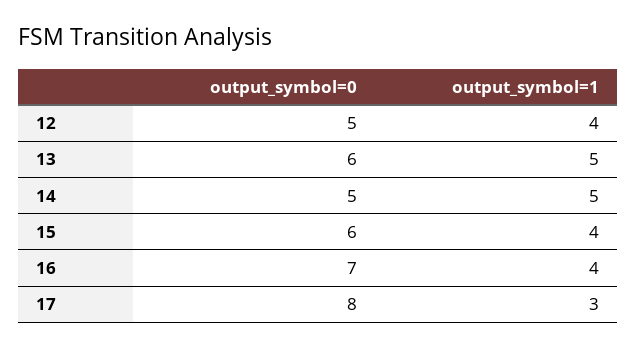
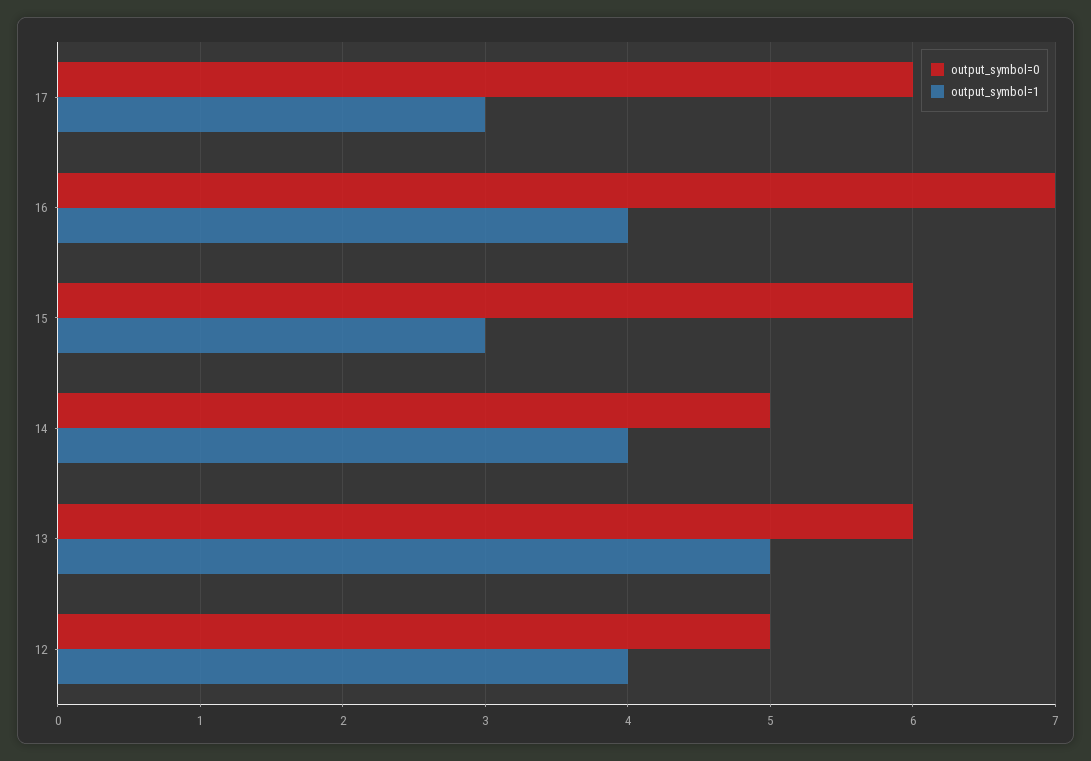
  {
    "output_symbol=0": {
      "12": 5,
      "13": 6,
      "14": 5,
      "15": 6,
      "16": 7,
-     "17": 8
+     "17": 6
    },
    "output_symbol=1": {
      "12": 4,
      "13": 5,
-     "14": 5,
+     "14": 4,
-     "15": 4,
+     "15": 3,
      "16": 4,
      "17": 3
    }
  }

